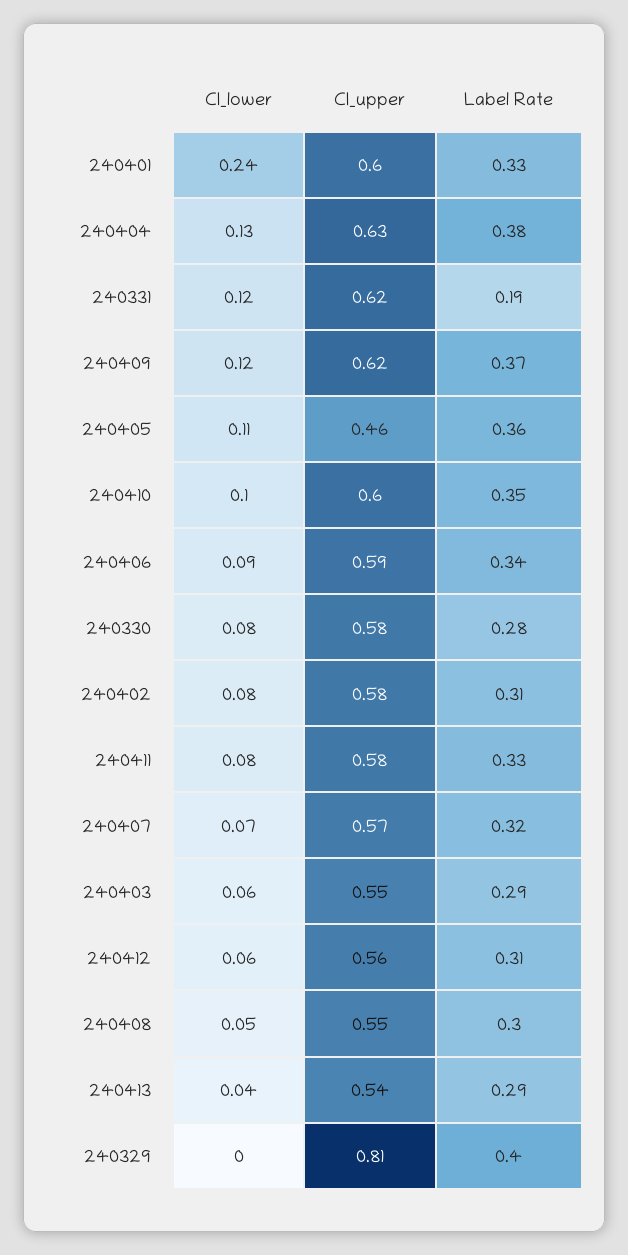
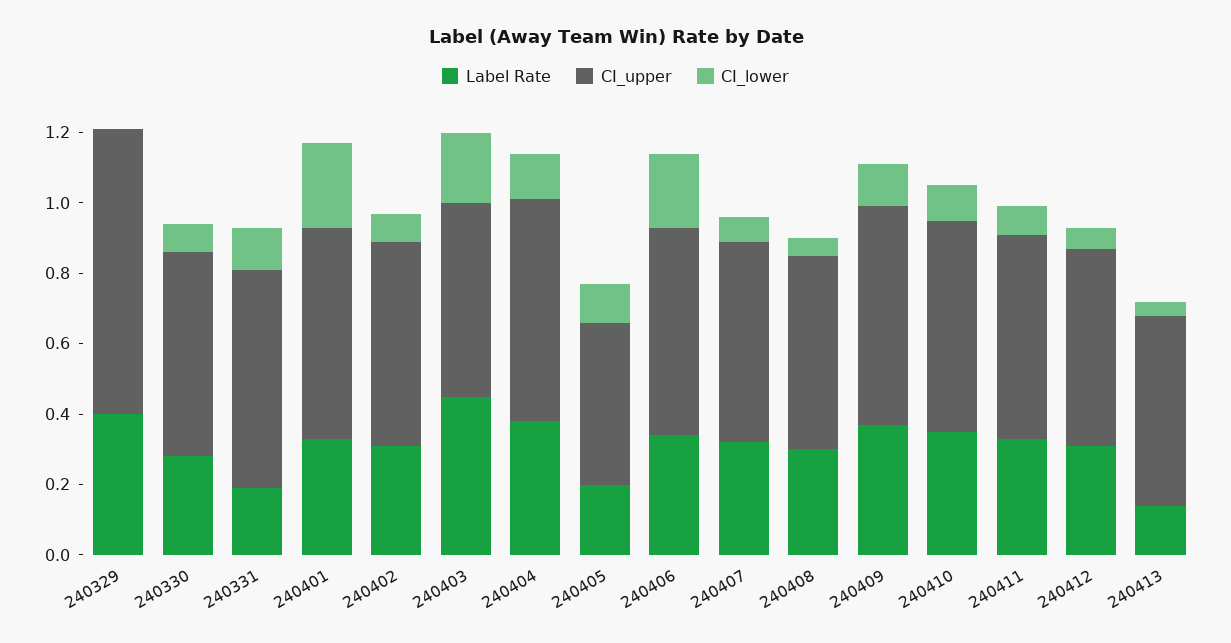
  {
    "CI_lower": {
      "240401": 0.24,
      "240404": 0.13,
      "240331": 0.12,
      "240409": 0.12,
      "240405": 0.11,
      "240410": 0.1,
-     "240406": 0.09,
+     "240406": 0.2,
      "240330": 0.08,
      "240402": 0.08,
      "240411": 0.08,
      "240407": 0.07,
-     "240403": 0.06,
+     "240403": 0.2,
      "240412": 0.06,
      "240408": 0.05,
      "240413": 0.04,
      "240329": 0
    },
    "CI_upper": {
      "240401": 0.6,
      "240404": 0.63,
      "240331": 0.62,
      "240409": 0.62,
      "240405": 0.46,
      "240410": 0.6,
      "240406": 0.59,
      "240330": 0.58,
      "240402": 0.58,
      "240411": 0.58,
      "240407": 0.57,
      "240403": 0.55,
      "240412": 0.56,
      "240408": 0.55,
      "240413": 0.54,
      "240329": 0.81
    },
    "Label Rate": {
      "240401": 0.33,
      "240404": 0.38,
      "240331": 0.19,
      "240409": 0.37,
-     "240405": 0.36,
+     "240405": 0.2,
      "240410": 0.35,
      "240406": 0.34,
      "240330": 0.28,
      "240402": 0.31,
      "240411": 0.33,
      "240407": 0.32,
-     "240403": 0.29,
+     "240403": 0.45,
      "240412": 0.31,
      "240408": 0.3,
-     "240413": 0.29,
+     "240413": 0.15,
      "240329": 0.4
    }
  }

